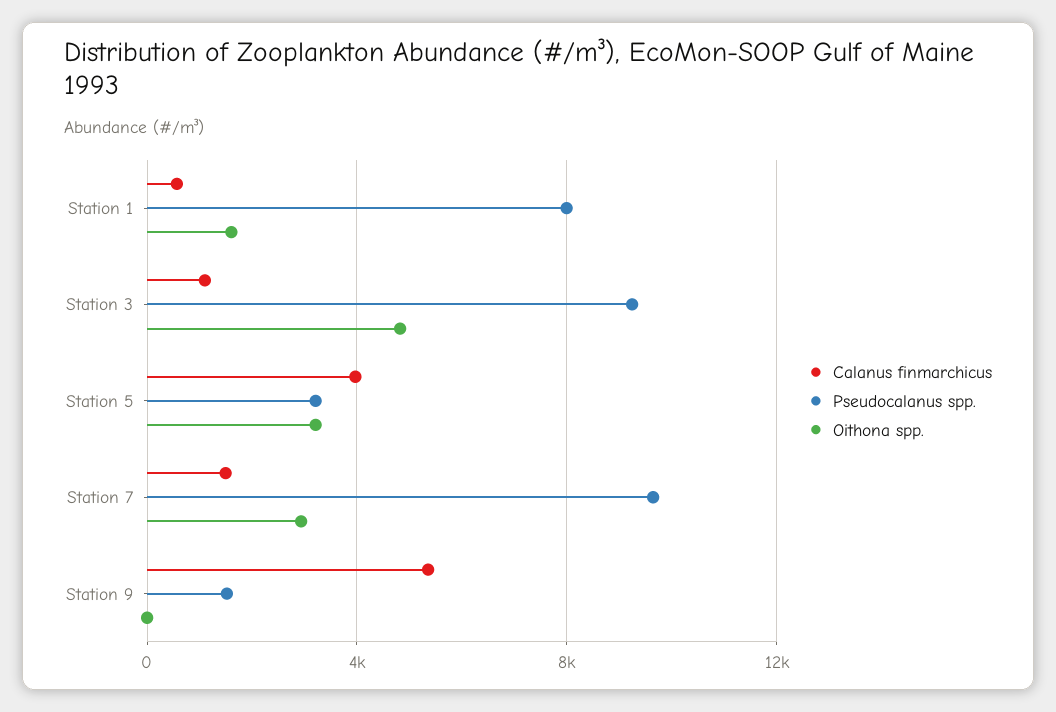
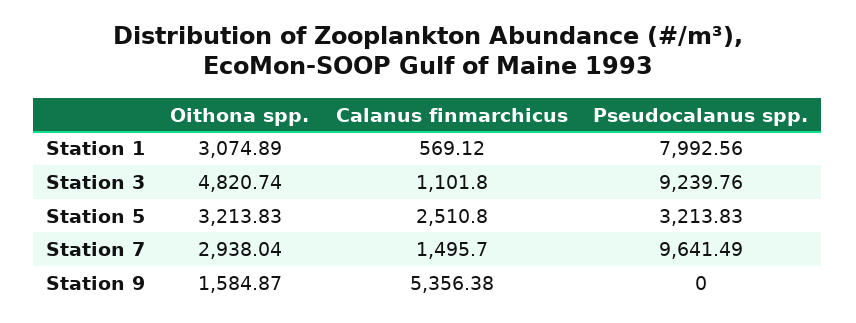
  {
    "Calanus finmarchicus": {
      "Station 1": 569.12,
      "Station 3": 1101.8,
-     "Station 5": 4000,
+     "Station 5": 2510.8,
      "Station 7": 1495.7,
      "Station 9": 5356.38
    },
    "Pseudocalanus spp.": {
      "Station 1": 7992.56,
      "Station 3": 9239.76,
      "Station 5": 3213.83,
      "Station 7": 9641.49,
-     "Station 9": 1500
+     "Station 9": 0
    },
    "Oithona spp.": {
-     "Station 1": 1500,
+     "Station 1": 3074.89,
      "Station 3": 4820.74,
      "Station 5": 3213.83,
      "Station 7": 2938.04,
-     "Station 9": 0
+     "Station 9": 1584.87
    }
  }

